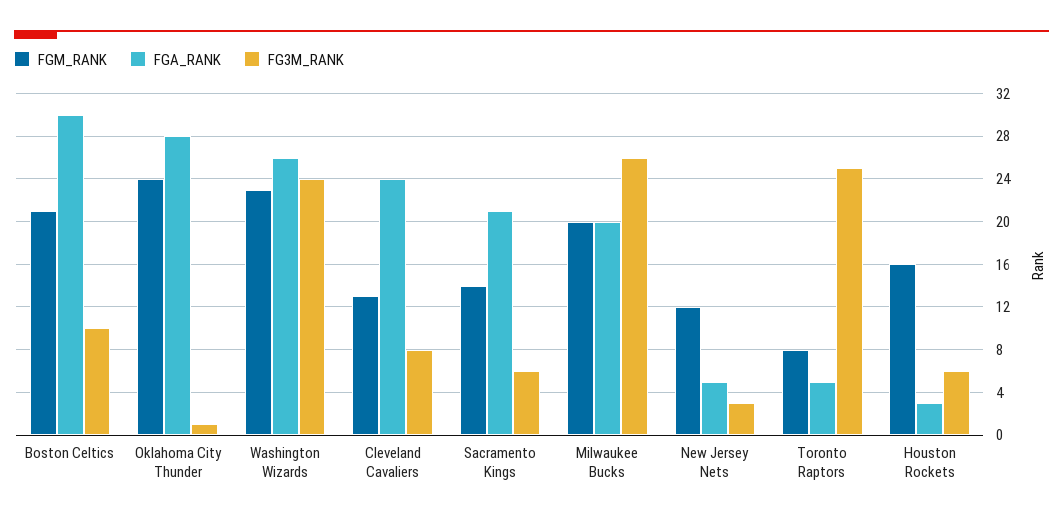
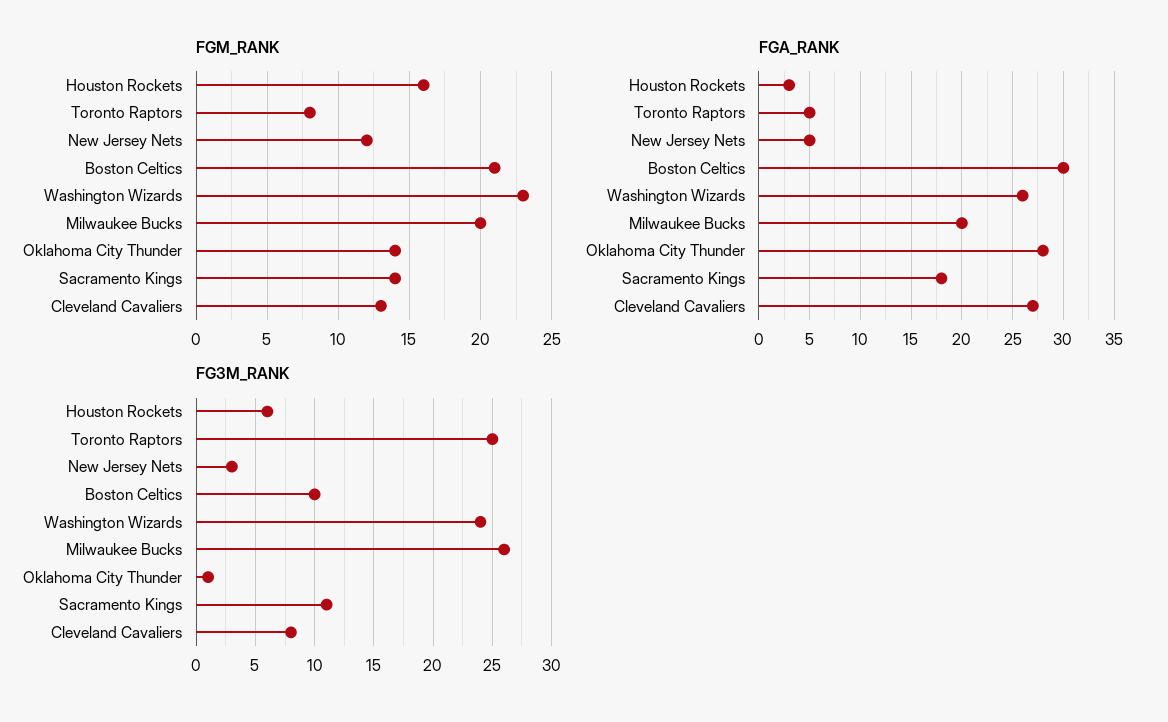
  {
    "FGM_RANK": {
      "Boston Celtics": 21,
-     "Oklahoma City Thunder": 24,
+     "Oklahoma City Thunder": 14,
      "Washington Wizards": 23,
      "Cleveland Cavaliers": 13,
      "Sacramento Kings": 14,
      "Milwaukee Bucks": 20,
      "New Jersey Nets": 12,
      "Toronto Raptors": 8,
      "Houston Rockets": 16
    },
    "FGA_RANK": {
      "Boston Celtics": 30,
      "Oklahoma City Thunder": 28,
      "Washington Wizards": 26,
-     "Cleveland Cavaliers": 24,
+     "Cleveland Cavaliers": 27,
-     "Sacramento Kings": 21,
+     "Sacramento Kings": 18,
      "Milwaukee Bucks": 20,
      "New Jersey Nets": 5,
      "Toronto Raptors": 5,
      "Houston Rockets": 3
    },
    "FG3M_RANK": {
      "Boston Celtics": 10,
      "Oklahoma City Thunder": 1,
      "Washington Wizards": 24,
      "Cleveland Cavaliers": 8,
-     "Sacramento Kings": 6,
+     "Sacramento Kings": 11,
      "Milwaukee Bucks": 26,
      "New Jersey Nets": 3,
      "Toronto Raptors": 25,
      "Houston Rockets": 6
    }
  }

